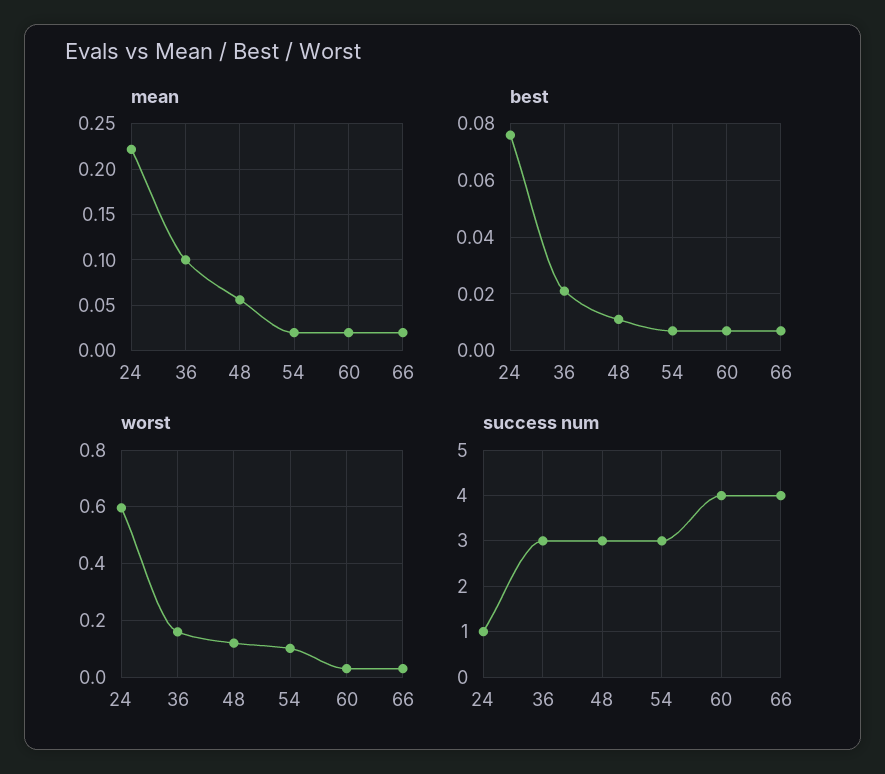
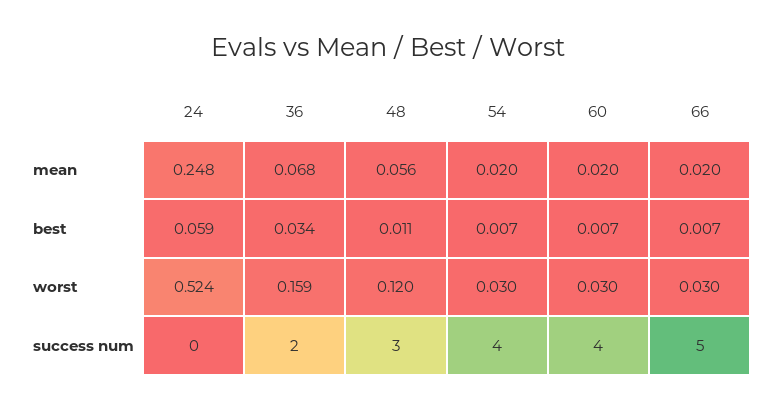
  {
    "mean": {
-     "24": 0.22,
+     "24": 0.248,
-     "36": 0.1,
+     "36": 0.068,
      "48": 0.056,
      "54": 0.02,
      "60": 0.02,
      "66": 0.02
    },
    "best": {
-     "24": 0.075,
+     "24": 0.059,
-     "36": 0.02,
+     "36": 0.034,
      "48": 0.011,
      "54": 0.007,
      "60": 0.007,
      "66": 0.007
    },
    "worst": {
-     "24": 0.6,
+     "24": 0.524,
      "36": 0.159,
      "48": 0.12,
-     "54": 0.1,
+     "54": 0.03,
      "60": 0.03,
      "66": 0.03
    },
    "success num": {
-     "24": 1,
+     "24": 0,
-     "36": 3,
+     "36": 2,
      "48": 3,
-     "54": 3,
+     "54": 4,
      "60": 4,
-     "66": 4
+     "66": 5
    }
  }

